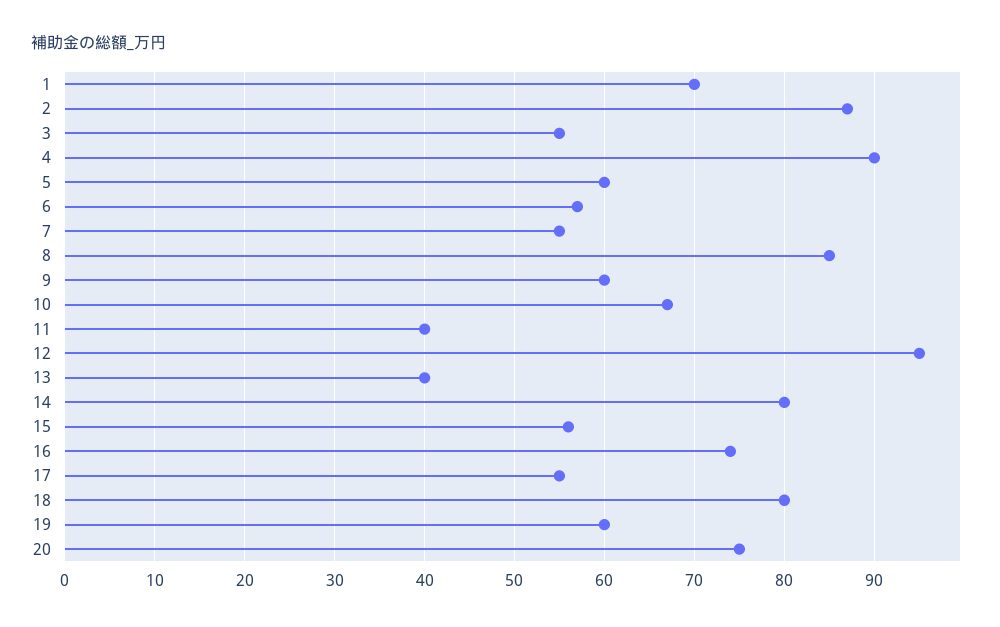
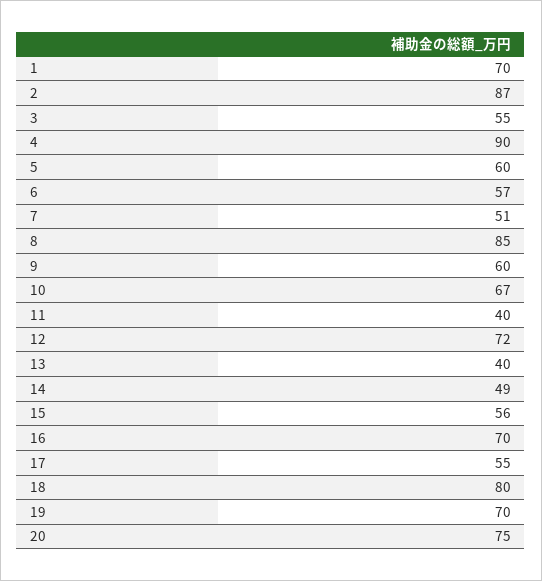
  {
    "1": 70,
    "2": 87,
    "3": 55,
    "4": 90,
    "5": 60,
    "6": 57,
-   "7": 55,
+   "7": 51,
    "8": 85,
    "9": 60,
    "10": 67,
    "11": 40,
-   "12": 95,
+   "12": 72,
    "13": 40,
-   "14": 80,
+   "14": 49,
    "15": 56,
-   "16": 74,
+   "16": 70,
    "17": 55,
    "18": 80,
-   "19": 60,
+   "19": 70,
    "20": 75
  }

